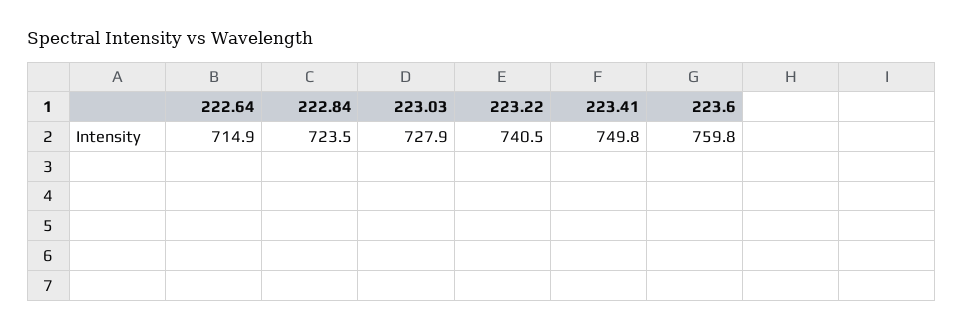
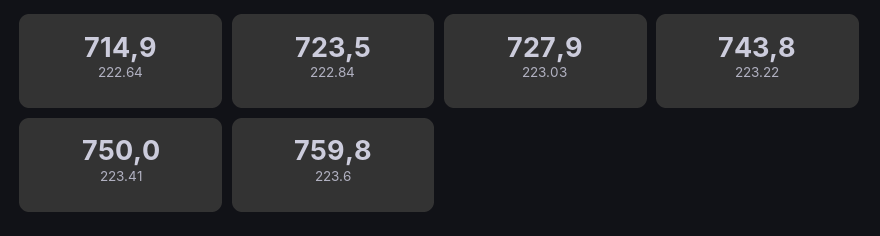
  {
    "222.64": 714.9,
    "222.84": 723.5,
    "223.03": 727.9,
-   "223.22": 740.5,
+   "223.22": 743.8,
-   "223.41": 749.8,
+   "223.41": 750,
    "223.6": 759.8
  }

